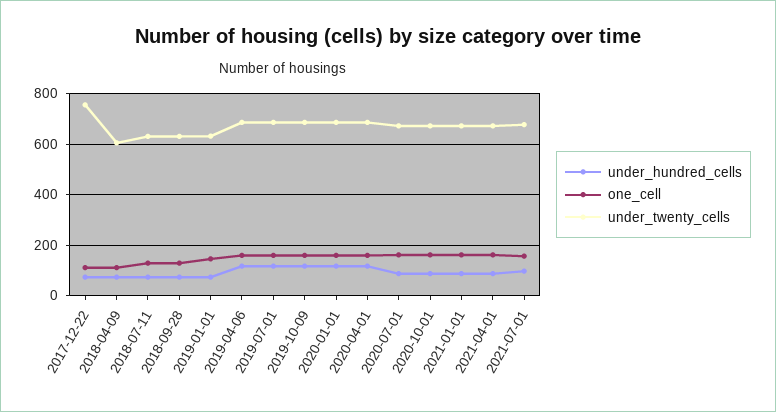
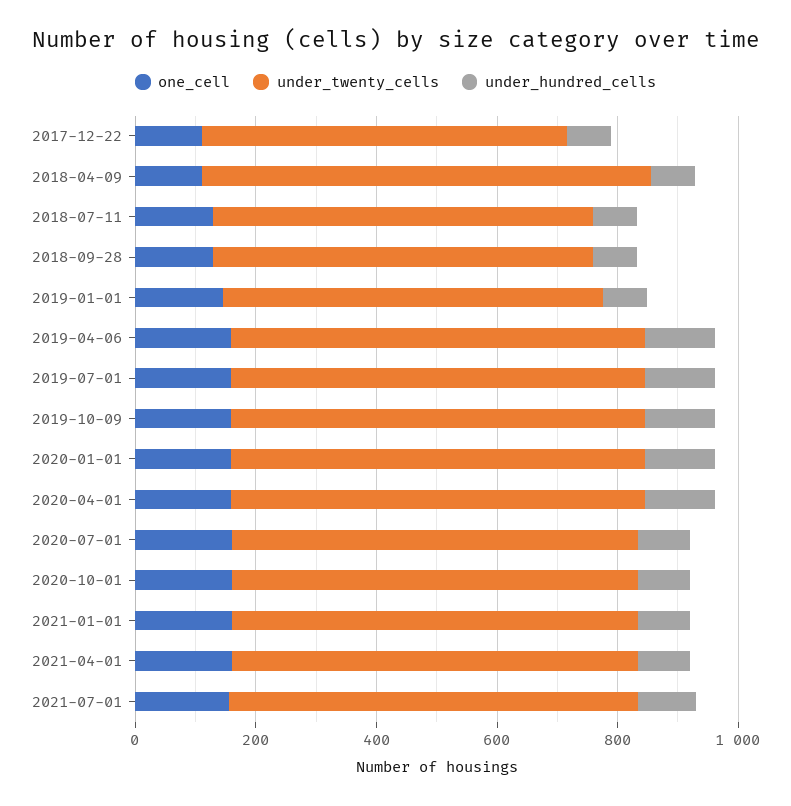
  {
    "under_hundred_cells": {
      "2017-12-22": 75,
      "2018-04-09": 75,
      "2018-07-11": 75,
      "2018-09-28": 75,
      "2019-01-01": 75,
      "2019-04-06": 125,
      "2019-07-01": 125,
      "2019-10-09": 125,
      "2020-01-01": 125,
      "2020-04-01": 125,
      "2020-07-01": 75,
      "2020-10-01": 75,
      "2021-01-01": 75,
      "2021-04-01": 75,
      "2021-07-01": 100
    },
    "one_cell": {
      "2017-12-22": 100,
      "2018-04-09": 100,
      "2018-07-11": 125,
      "2018-09-28": 125,
      "2019-01-01": 150,
      "2019-04-06": 150,
      "2019-07-01": 150,
      "2019-10-09": 150,
      "2020-01-01": 150,
      "2020-04-01": 150,
      "2020-07-01": 150,
      "2020-10-01": 150,
      "2021-01-01": 150,
      "2021-04-01": 150,
      "2021-07-01": 150
    },
    "under_twenty_cells": {
-     "2017-12-22": 750,
+     "2017-12-22": 600,
-     "2018-04-09": 600,
+     "2018-04-09": 750,
      "2018-07-11": 625,
      "2018-09-28": 625,
      "2019-01-01": 625,
      "2019-04-06": 675,
      "2019-07-01": 675,
      "2019-10-09": 675,
      "2020-01-01": 675,
      "2020-04-01": 675,
      "2020-07-01": 675,
      "2020-10-01": 675,
      "2021-01-01": 675,
      "2021-04-01": 675,
      "2021-07-01": 675
    }
  }

